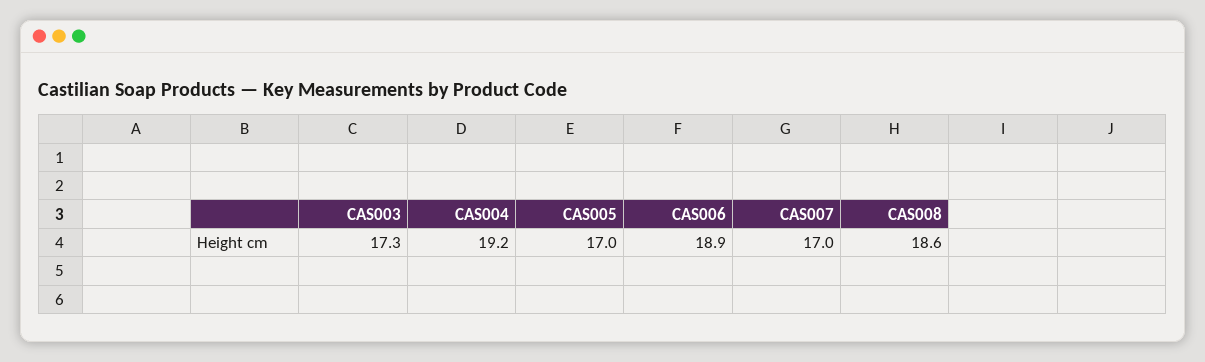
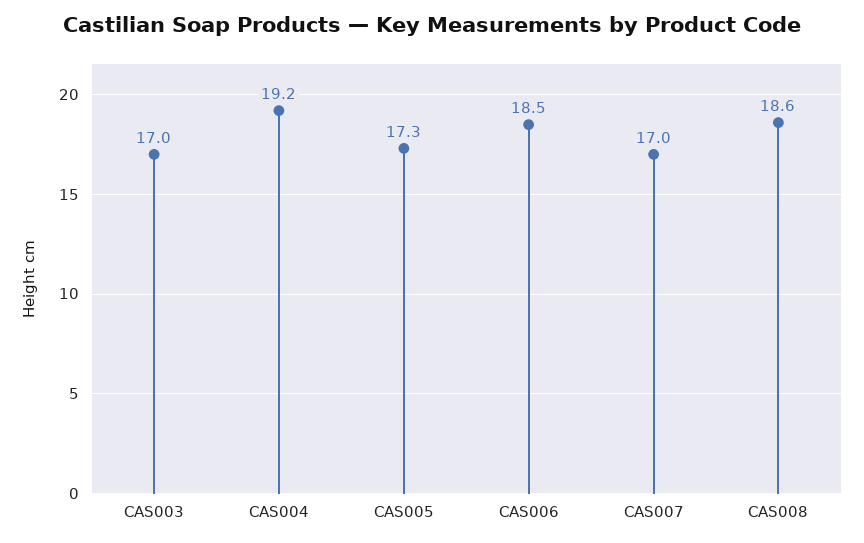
  {
-   "CAS003": 17.3,
+   "CAS003": 17,
    "CAS004": 19.2,
-   "CAS005": 17,
+   "CAS005": 17.3,
-   "CAS006": 18.9,
+   "CAS006": 18.5,
    "CAS007": 17,
    "CAS008": 18.6
  }

